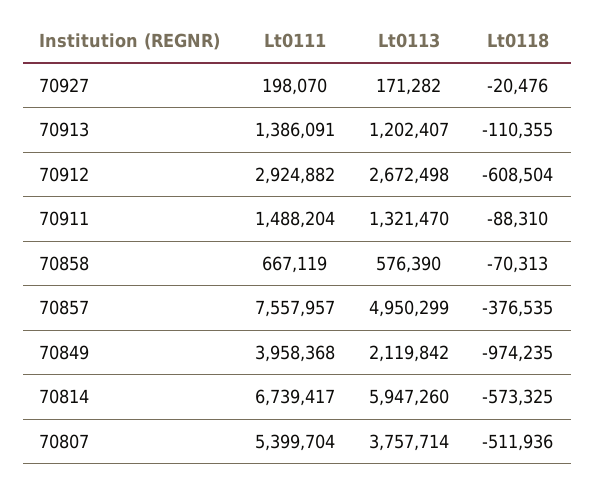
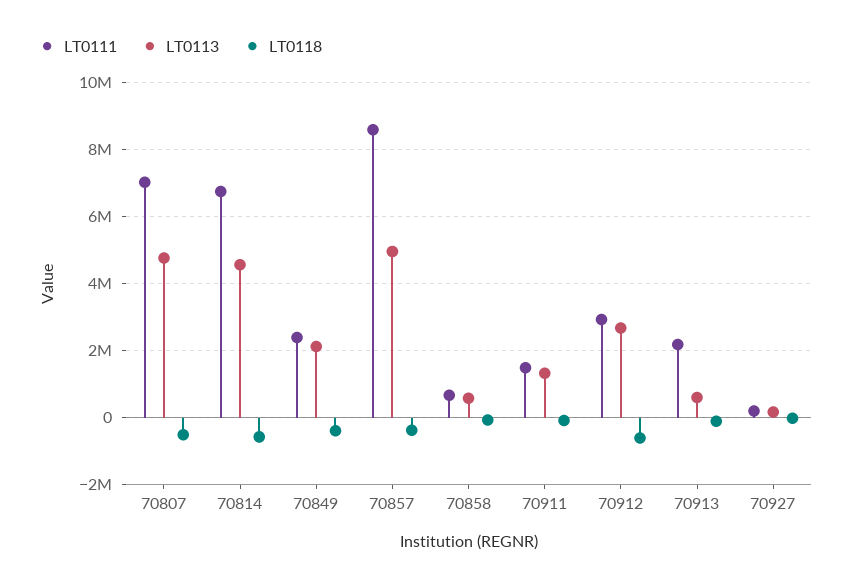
  {
    "Lt0111": {
      "70927": 198070,
-     "70913": 1386091,
+     "70913": 2200000,
      "70912": 2924882,
      "70911": 1488204,
      "70858": 667119,
-     "70857": 7557957,
+     "70857": 8600000,
-     "70849": 3958368,
+     "70849": 2400000,
      "70814": 6739417,
-     "70807": 5399704
+     "70807": 7000000
    },
    "Lt0113": {
      "70927": 171282,
-     "70913": 1202407,
+     "70913": 600000,
      "70912": 2672498,
      "70911": 1321470,
      "70858": 576390,
      "70857": 4950299,
      "70849": 2119842,
-     "70814": 5947260,
+     "70814": 4600000,
-     "70807": 3757714
+     "70807": 4800000
    },
    "Lt0118": {
      "70927": -20476,
      "70913": -110355,
      "70912": -608504,
      "70911": -88310,
      "70858": -70313,
      "70857": -376535,
-     "70849": -974235,
+     "70849": -400000,
      "70814": -573325,
      "70807": -511936
    }
  }

